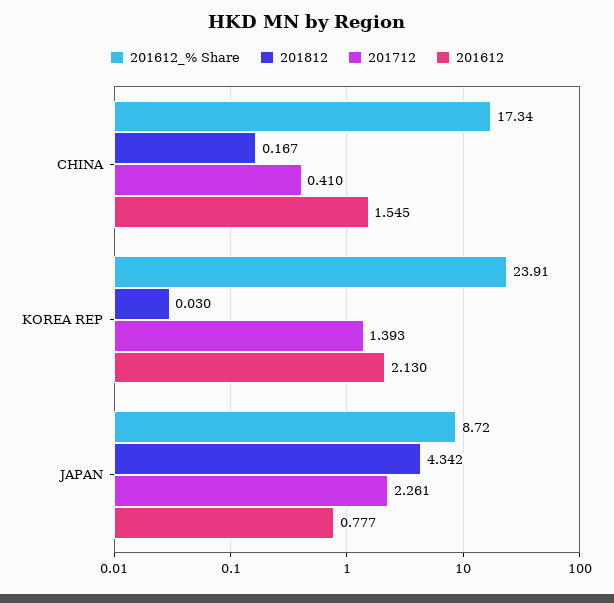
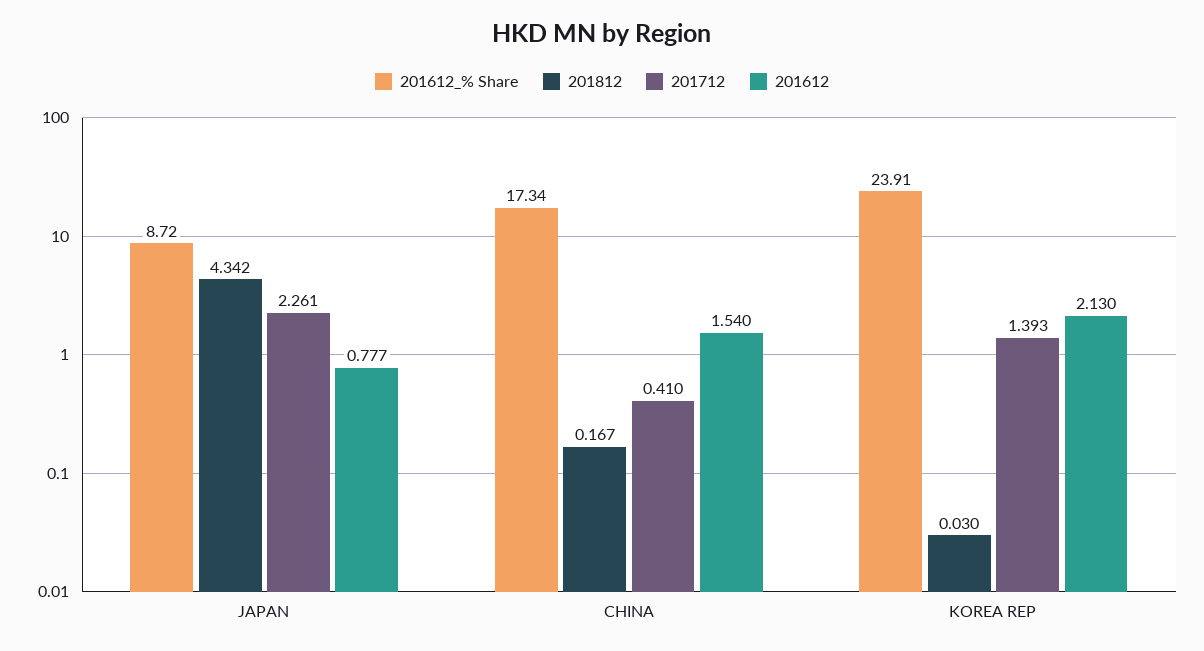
  {
    "201612_% Share": {
      "CHINA": 17.34,
      "KOREA REP": 23.91,
      "JAPAN": 8.72
    },
    "201812": {
      "CHINA": 0.167,
      "KOREA REP": 0.03,
      "JAPAN": 4.342
    },
    "201712": {
      "CHINA": 0.41,
      "KOREA REP": 1.393,
      "JAPAN": 2.261
    },
    "201612": {
-     "CHINA": 1.545,
+     "CHINA": 1.54,
      "KOREA REP": 2.13,
      "JAPAN": 0.777
    }
  }

